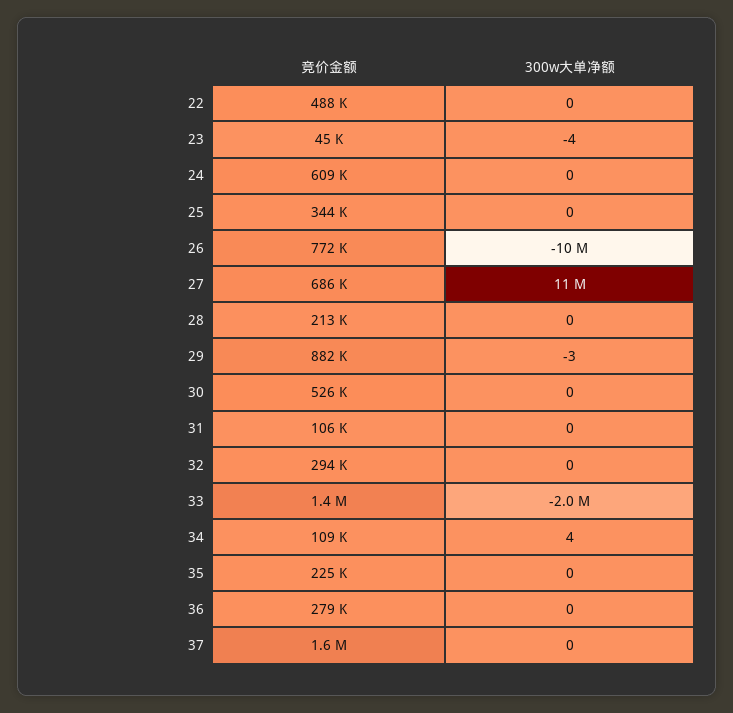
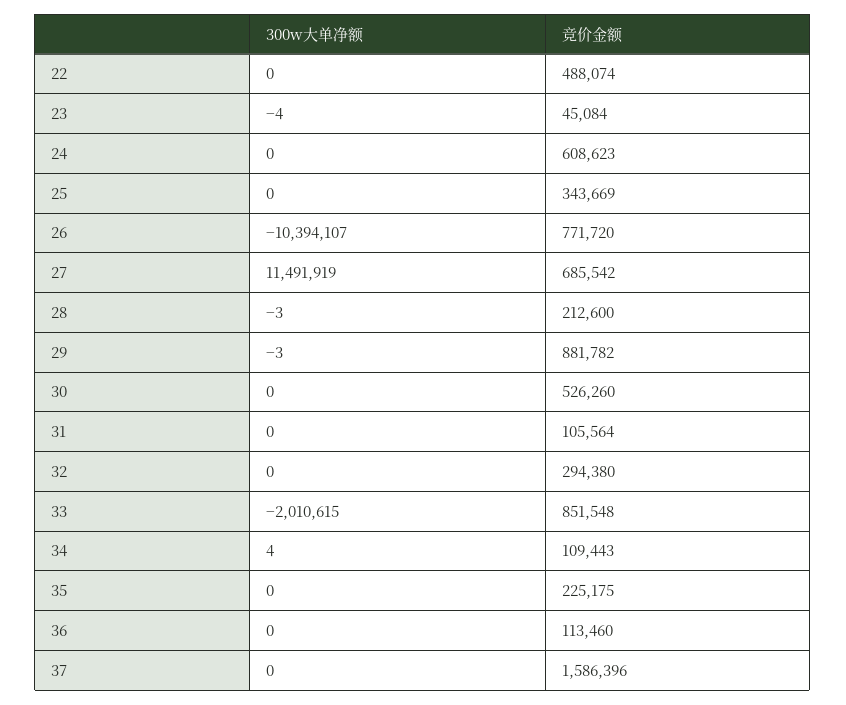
  {
    "竞价金额": {
      "22": 488074,
      "23": 45084,
      "24": 608623,
      "25": 343669,
      "26": 771720,
      "27": 685542,
      "28": 212600,
      "29": 881782,
      "30": 526260,
      "31": 105564,
      "32": 294380,
-     "33": 1400000,
+     "33": 851548,
      "34": 109443,
      "35": 225175,
-     "36": 279000,
+     "36": 113460,
      "37": 1586396
    },
    "300w大单净额": {
      "22": 0,
      "23": -4,
      "24": 0,
      "25": 0,
      "26": -10394107,
      "27": 11491919,
-     "28": 0,
+     "28": -3,
      "29": -3,
      "30": 0,
      "31": 0,
      "32": 0,
      "33": -2010615,
      "34": 4,
      "35": 0,
      "36": 0,
      "37": 0
    }
  }

